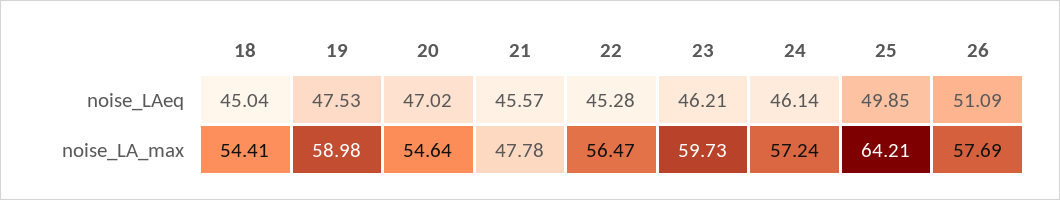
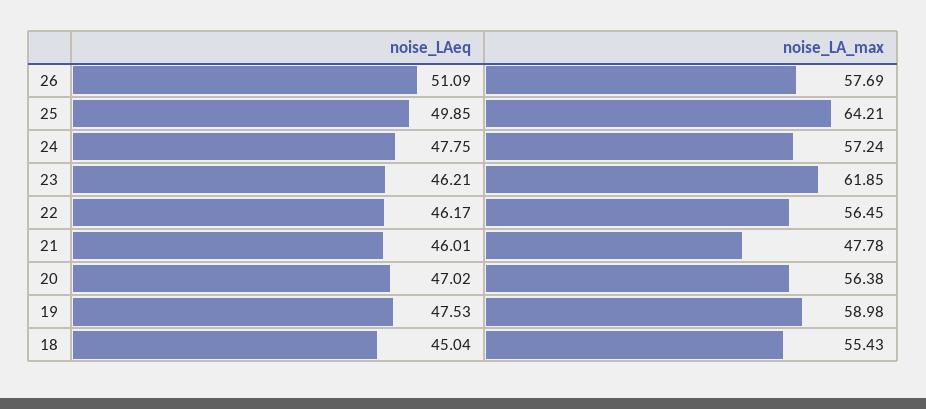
  {
    "18": {
      "noise_LAeq": 45.04,
-     "noise_LA_max": 54.41
+     "noise_LA_max": 55.43
    },
    "19": {
      "noise_LAeq": 47.53,
      "noise_LA_max": 58.98
    },
    "20": {
      "noise_LAeq": 47.02,
-     "noise_LA_max": 54.64
+     "noise_LA_max": 56.38
    },
    "21": {
-     "noise_LAeq": 45.57,
+     "noise_LAeq": 46.01,
      "noise_LA_max": 47.78
    },
    "22": {
-     "noise_LAeq": 45.28,
+     "noise_LAeq": 46.17,
-     "noise_LA_max": 56.47
+     "noise_LA_max": 56.45
    },
    "23": {
      "noise_LAeq": 46.21,
-     "noise_LA_max": 59.73
+     "noise_LA_max": 61.85
    },
    "24": {
-     "noise_LAeq": 46.14,
+     "noise_LAeq": 47.75,
      "noise_LA_max": 57.24
    },
    "25": {
      "noise_LAeq": 49.85,
      "noise_LA_max": 64.21
    },
    "26": {
      "noise_LAeq": 51.09,
      "noise_LA_max": 57.69
    }
  }

